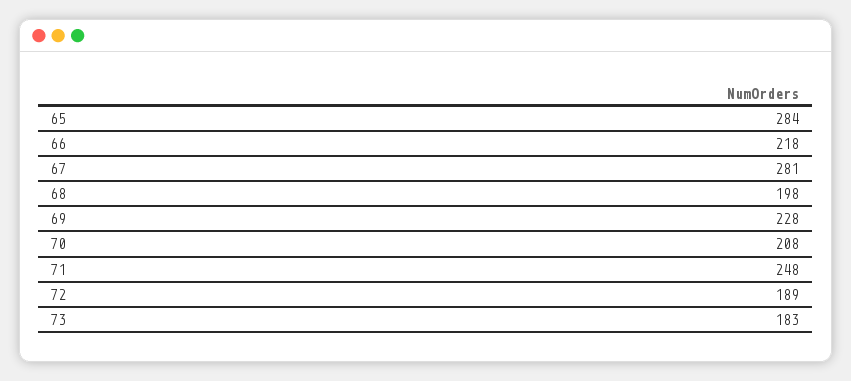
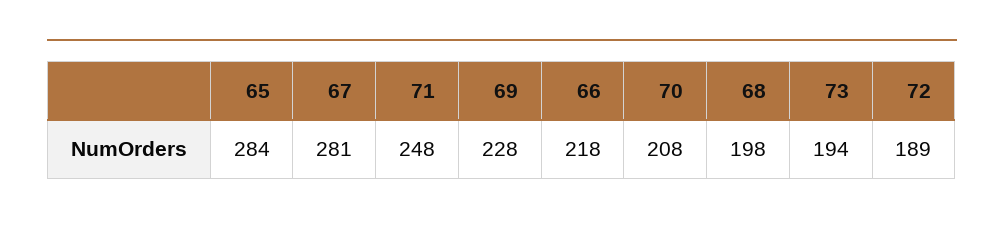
  {
    "65": 284,
    "66": 218,
    "67": 281,
    "68": 198,
    "69": 228,
    "70": 208,
    "71": 248,
    "72": 189,
-   "73": 183
+   "73": 194
  }

